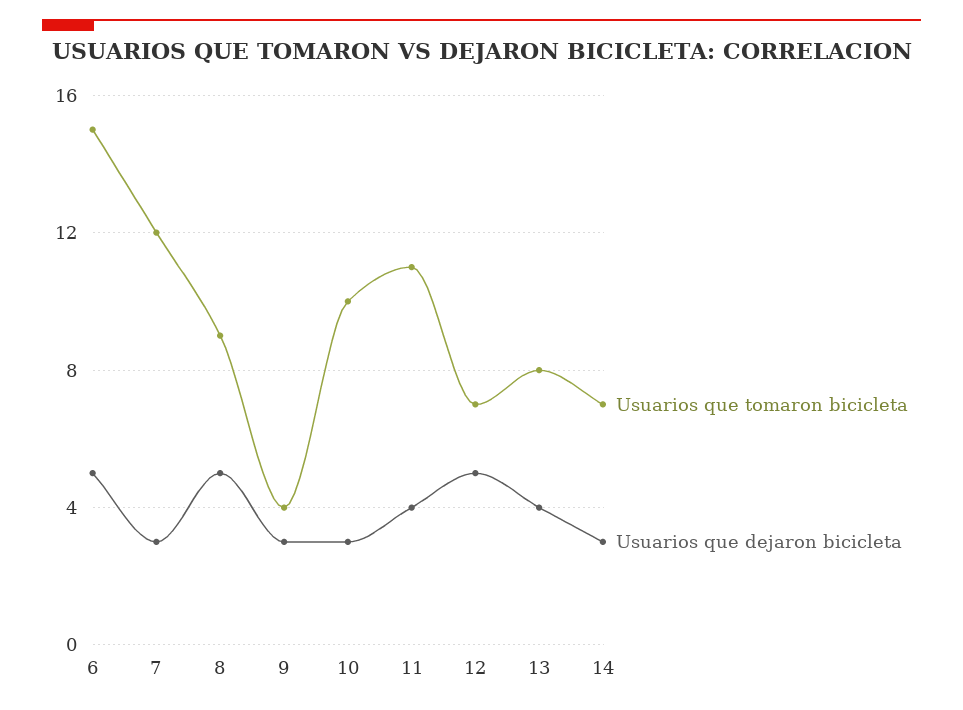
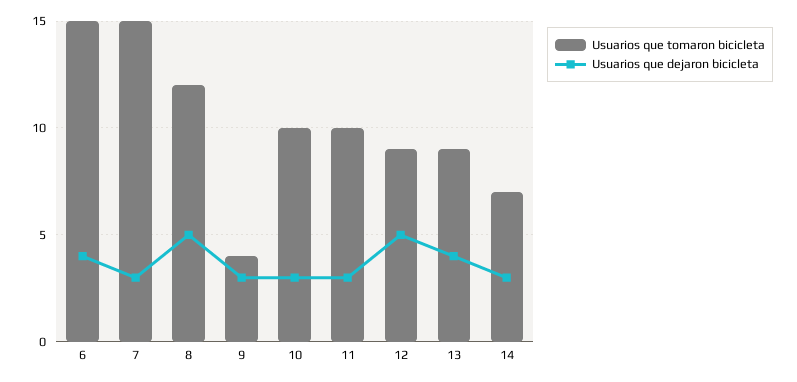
  {
    "Usuarios que tomaron bicicleta": {
      "6": 15,
-     "7": 12,
+     "7": 15,
-     "8": 9,
+     "8": 12,
      "9": 4,
      "10": 10,
-     "11": 11,
+     "11": 10,
-     "12": 7,
+     "12": 9,
-     "13": 8,
+     "13": 9,
      "14": 7
    },
    "Usuarios que dejaron bicicleta": {
-     "6": 5,
+     "6": 4,
      "7": 3,
      "8": 5,
      "9": 3,
      "10": 3,
-     "11": 4,
+     "11": 3,
      "12": 5,
      "13": 4,
      "14": 3
    }
  }

